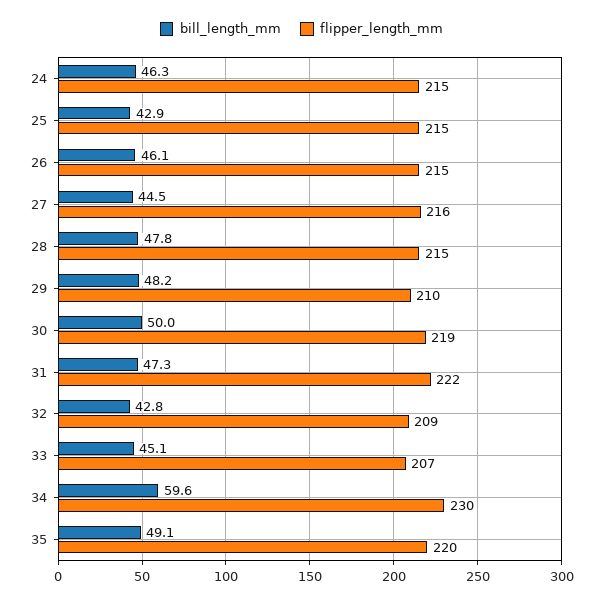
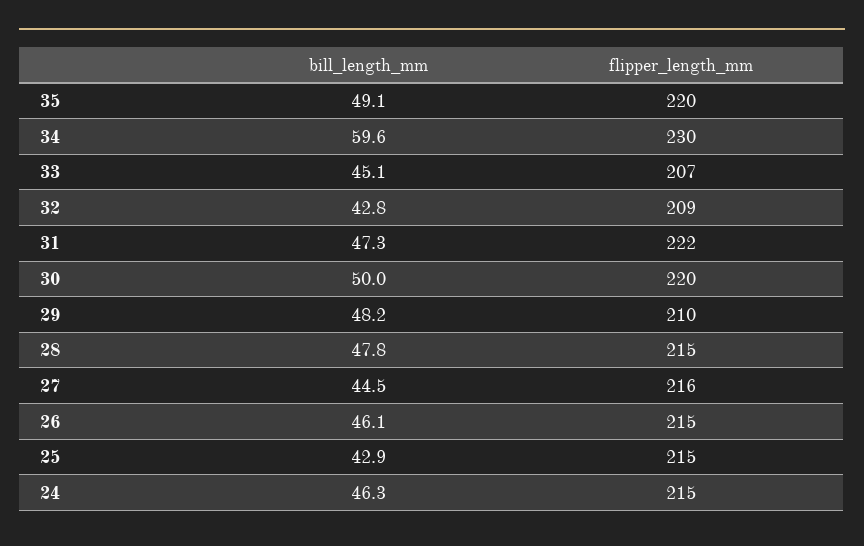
  {
    "bill_length_mm": {
      "24": 46.3,
      "25": 42.9,
      "26": 46.1,
      "27": 44.5,
      "28": 47.8,
      "29": 48.2,
      "30": 50,
      "31": 47.3,
      "32": 42.8,
      "33": 45.1,
      "34": 59.6,
      "35": 49.1
    },
    "flipper_length_mm": {
      "24": 215,
      "25": 215,
      "26": 215,
      "27": 216,
      "28": 215,
      "29": 210,
-     "30": 219,
+     "30": 220,
      "31": 222,
      "32": 209,
      "33": 207,
      "34": 230,
      "35": 220
    }
  }

